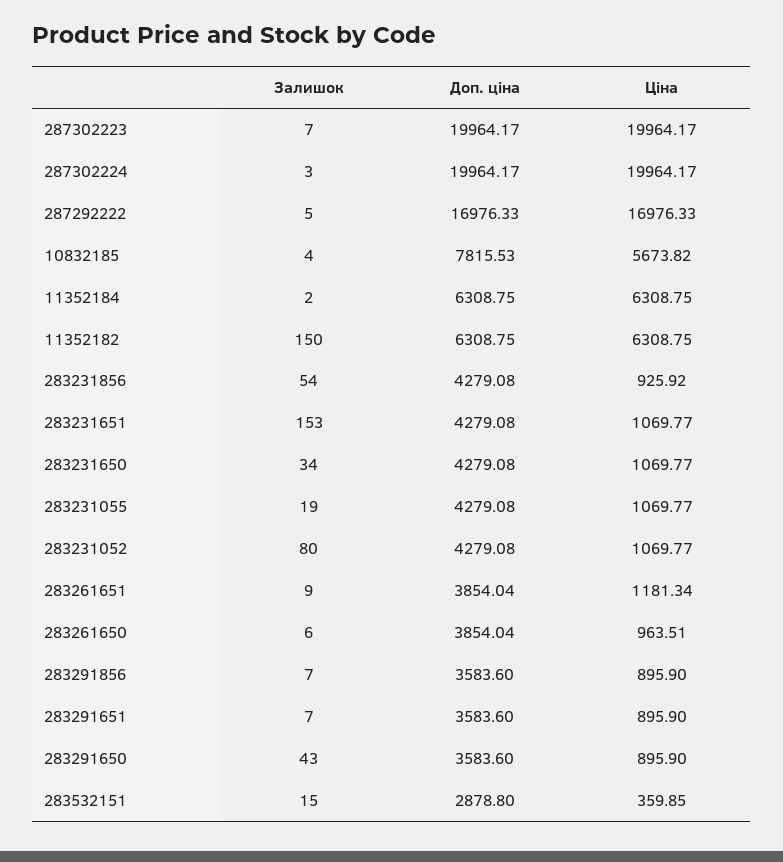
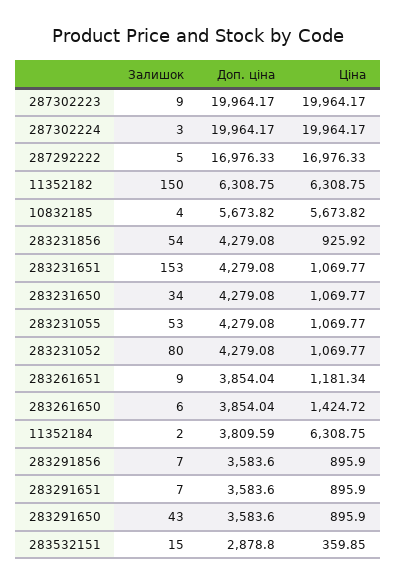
  {
    "Залишок": {
-     "287302223": 7,
+     "287302223": 9,
      "287302224": 3,
      "287292222": 5,
      "10832185": 4,
      "11352184": 2,
      "11352182": 150,
      "283231856": 54,
      "283231651": 153,
      "283231650": 34,
-     "283231055": 19,
+     "283231055": 53,
      "283231052": 80,
      "283261651": 9,
      "283261650": 6,
      "283291856": 7,
      "283291651": 7,
      "283291650": 43,
      "283532151": 15
    },
    "Доп. ціна": {
      "287302223": 19964.17,
      "287302224": 19964.17,
      "287292222": 16976.33,
-     "10832185": 7815.53,
+     "10832185": 5673.82,
-     "11352184": 6308.75,
+     "11352184": 3809.59,
      "11352182": 6308.75,
      "283231856": 4279.08,
      "283231651": 4279.08,
      "283231650": 4279.08,
      "283231055": 4279.08,
      "283231052": 4279.08,
      "283261651": 3854.04,
      "283261650": 3854.04,
      "283291856": 3583.6,
      "283291651": 3583.6,
      "283291650": 3583.6,
      "283532151": 2878.8
    },
    "Ціна": {
      "287302223": 19964.17,
      "287302224": 19964.17,
      "287292222": 16976.33,
      "10832185": 5673.82,
      "11352184": 6308.75,
      "11352182": 6308.75,
      "283231856": 925.92,
      "283231651": 1069.77,
      "283231650": 1069.77,
      "283231055": 1069.77,
      "283231052": 1069.77,
      "283261651": 1181.34,
-     "283261650": 963.51,
+     "283261650": 1424.72,
      "283291856": 895.9,
      "283291651": 895.9,
      "283291650": 895.9,
      "283532151": 359.85
    }
  }

